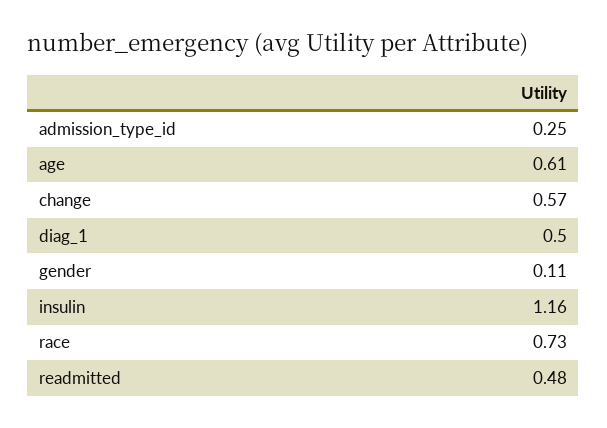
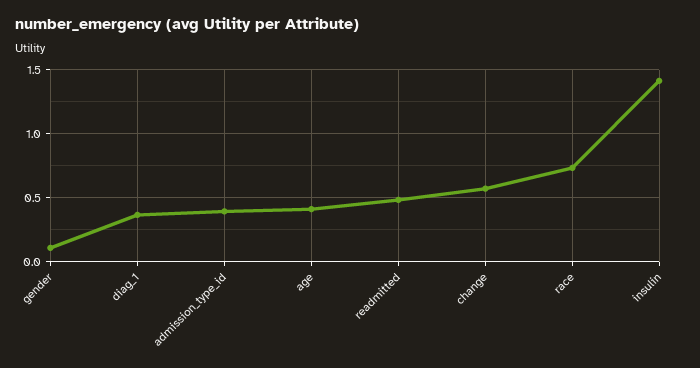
  {
-   "admission_type_id": 0.25,
+   "admission_type_id": 0.4,
-   "age": 0.61,
+   "age": 0.4,
    "change": 0.57,
-   "diag_1": 0.5,
+   "diag_1": 0.35,
    "gender": 0.11,
-   "insulin": 1.16,
+   "insulin": 1.4,
    "race": 0.73,
    "readmitted": 0.48
  }

